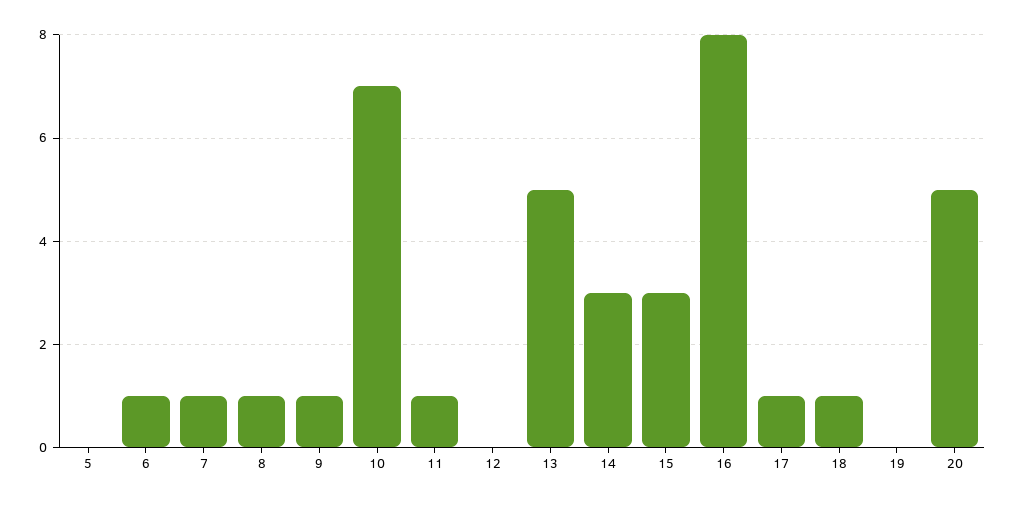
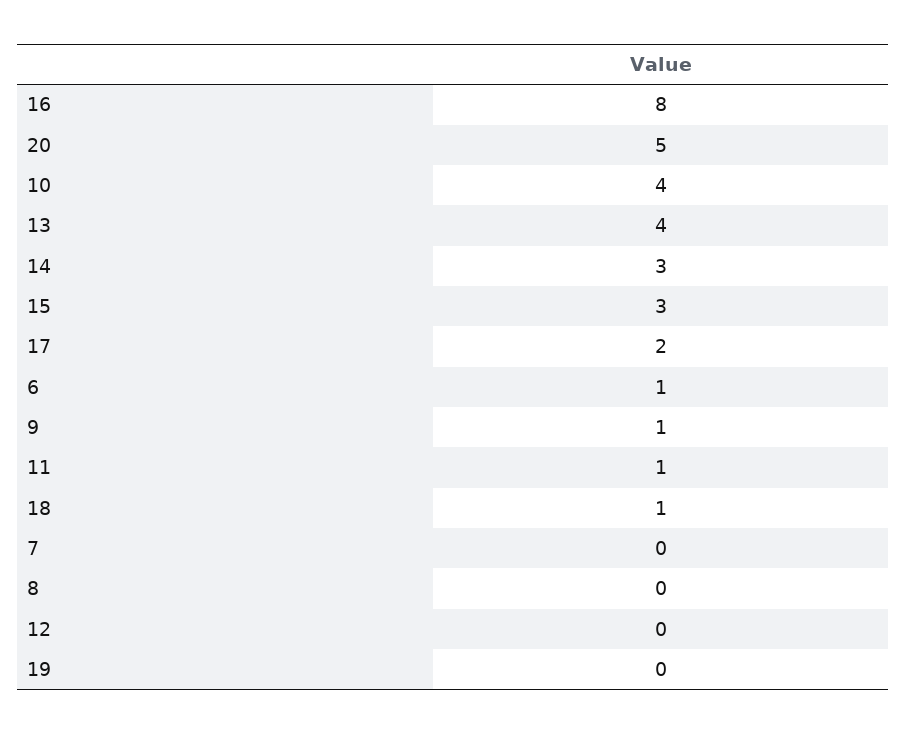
  {
-   "5": 0,
    "6": 1,
-   "7": 1,
+   "7": 0,
-   "8": 1,
+   "8": 0,
    "9": 1,
-   "10": 7,
+   "10": 4,
    "11": 1,
    "12": 0,
-   "13": 5,
+   "13": 4,
    "14": 3,
    "15": 3,
    "16": 8,
-   "17": 1,
+   "17": 2,
    "18": 1,
    "19": 0,
    "20": 5
  }

